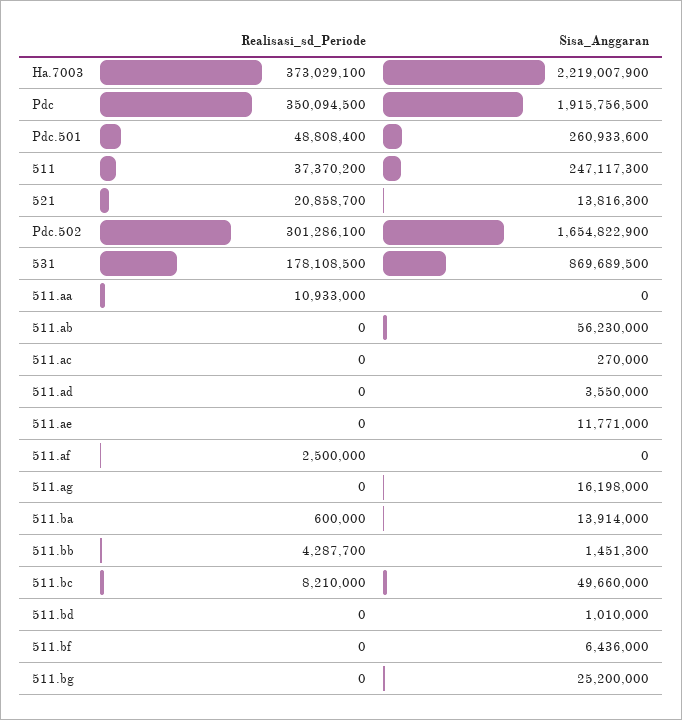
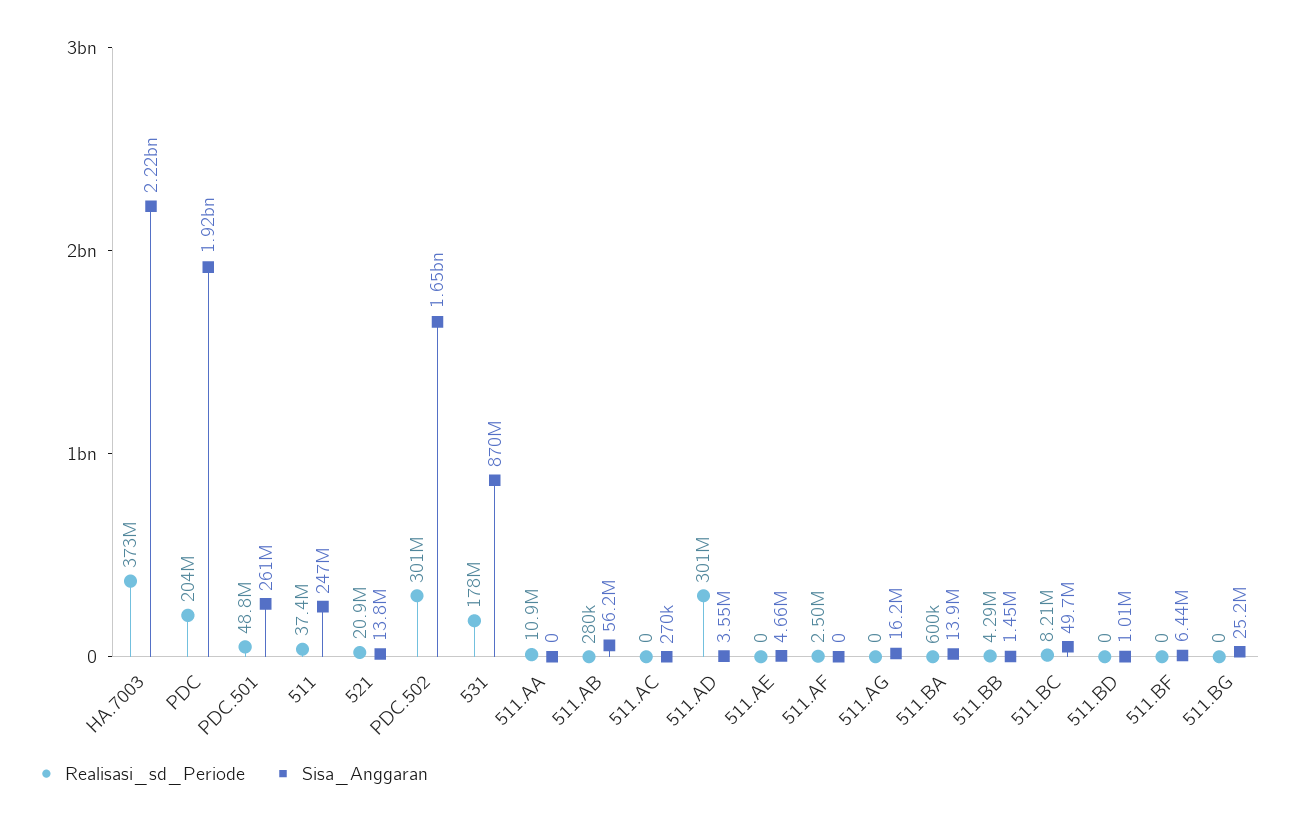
  {
    "Realisasi_sd_Periode": {
      "Ha.7003": 373029100,
-     "Pdc": 350094500,
+     "Pdc": 204000000,
      "Pdc.501": 48808400,
      "511": 37370200,
      "521": 20858700,
      "Pdc.502": 301286100,
      "531": 178108500,
      "511.aa": 10933000,
-     "511.ab": 0,
+     "511.ab": 280000,
      "511.ac": 0,
-     "511.ad": 0,
+     "511.ad": 301000000,
      "511.ae": 0,
      "511.af": 2500000,
      "511.ag": 0,
      "511.ba": 600000,
      "511.bb": 4287700,
      "511.bc": 8210000,
      "511.bd": 0,
      "511.bf": 0,
      "511.bg": 0
    },
    "Sisa_Anggaran": {
      "Ha.7003": 2219007900,
      "Pdc": 1915756500,
      "Pdc.501": 260933600,
      "511": 247117300,
      "521": 13816300,
      "Pdc.502": 1654822900,
      "531": 869689500,
      "511.aa": 0,
      "511.ab": 56230000,
      "511.ac": 270000,
      "511.ad": 3550000,
-     "511.ae": 11771000,
+     "511.ae": 4660000,
      "511.af": 0,
      "511.ag": 16198000,
      "511.ba": 13914000,
      "511.bb": 1451300,
      "511.bc": 49660000,
      "511.bd": 1010000,
      "511.bf": 6436000,
      "511.bg": 25200000
    }
  }

